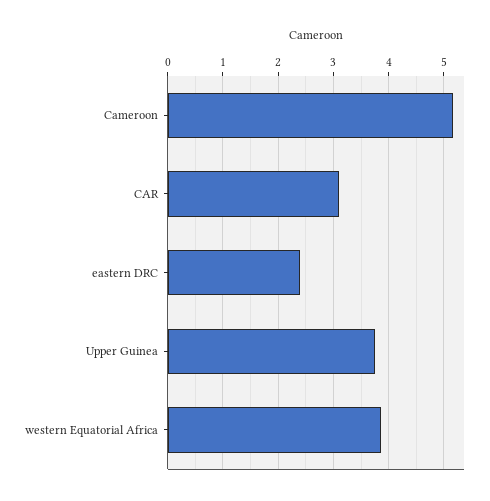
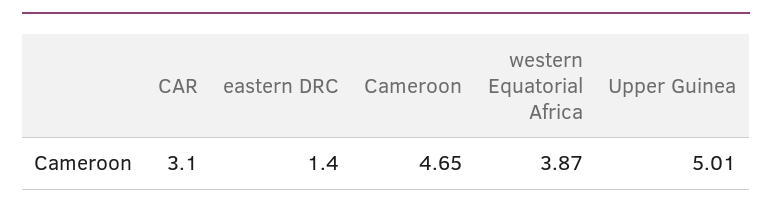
  {
-   "Cameroon": 5.2,
+   "Cameroon": 4.65,
    "CAR": 3.1,
-   "eastern DRC": 2.4,
+   "eastern DRC": 1.4,
-   "Upper Guinea": 3.8,
+   "Upper Guinea": 5.01,
    "western Equatorial Africa": 3.87
  }

